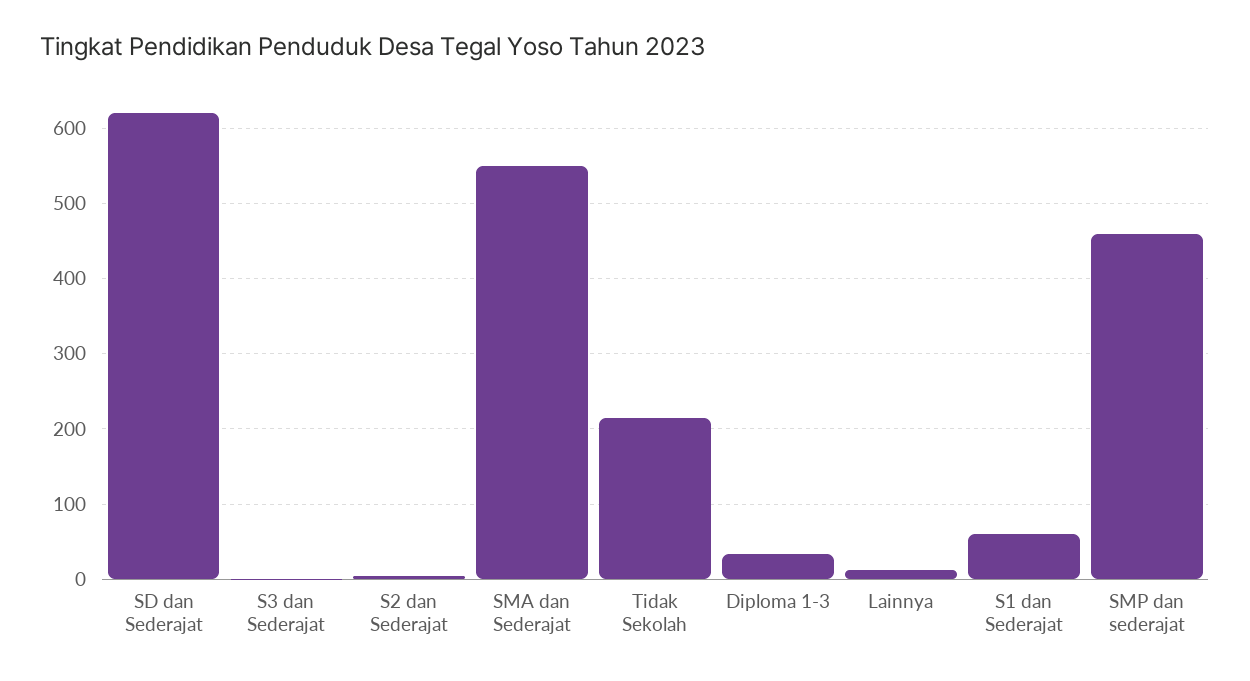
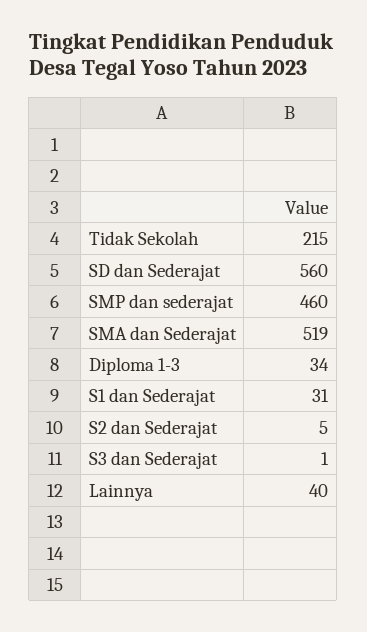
  {
-   "SD dan Sederajat": 620,
+   "SD dan Sederajat": 560,
    "S3 dan Sederajat": 1,
    "S2 dan Sederajat": 5,
-   "SMA dan Sederajat": 550,
+   "SMA dan Sederajat": 519,
    "Tidak Sekolah": 215,
    "Diploma 1-3": 34,
-   "Lainnya": 10,
+   "Lainnya": 40,
-   "S1 dan Sederajat": 60,
+   "S1 dan Sederajat": 31,
    "SMP dan sederajat": 460
  }

